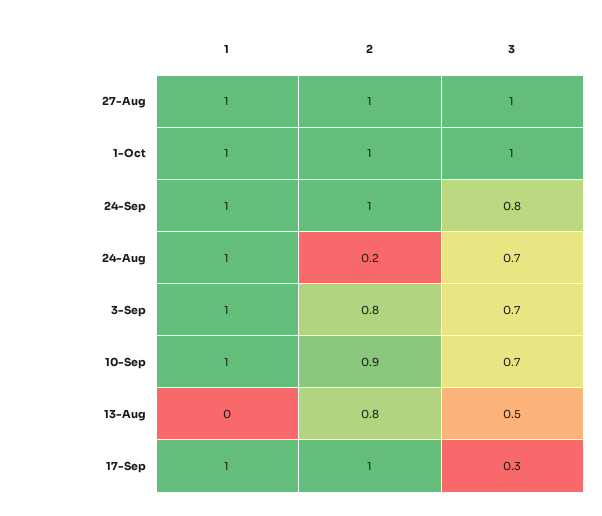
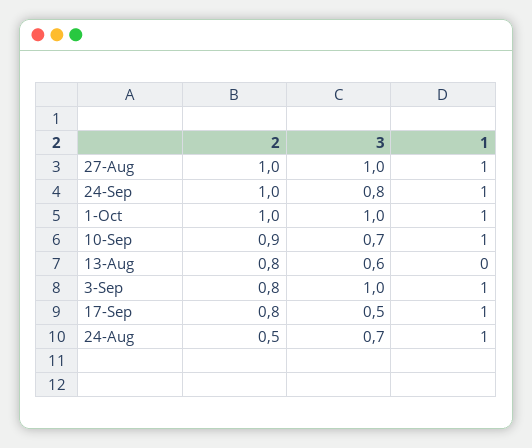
  {
    "1": {
      "27-Aug": 1,
      "1-Oct": 1,
      "24-Sep": 1,
      "24-Aug": 1,
      "3-Sep": 1,
      "10-Sep": 1,
      "13-Aug": 0,
      "17-Sep": 1
    },
    "2": {
      "27-Aug": 1,
      "1-Oct": 1,
      "24-Sep": 1,
-     "24-Aug": 0.2,
+     "24-Aug": 0.5,
      "3-Sep": 0.8,
      "10-Sep": 0.9,
      "13-Aug": 0.8,
-     "17-Sep": 1
+     "17-Sep": 0.8
    },
    "3": {
      "27-Aug": 1,
      "1-Oct": 1,
      "24-Sep": 0.8,
      "24-Aug": 0.7,
-     "3-Sep": 0.7,
+     "3-Sep": 1,
      "10-Sep": 0.7,
-     "13-Aug": 0.5,
+     "13-Aug": 0.6,
-     "17-Sep": 0.3
+     "17-Sep": 0.5
    }
  }

